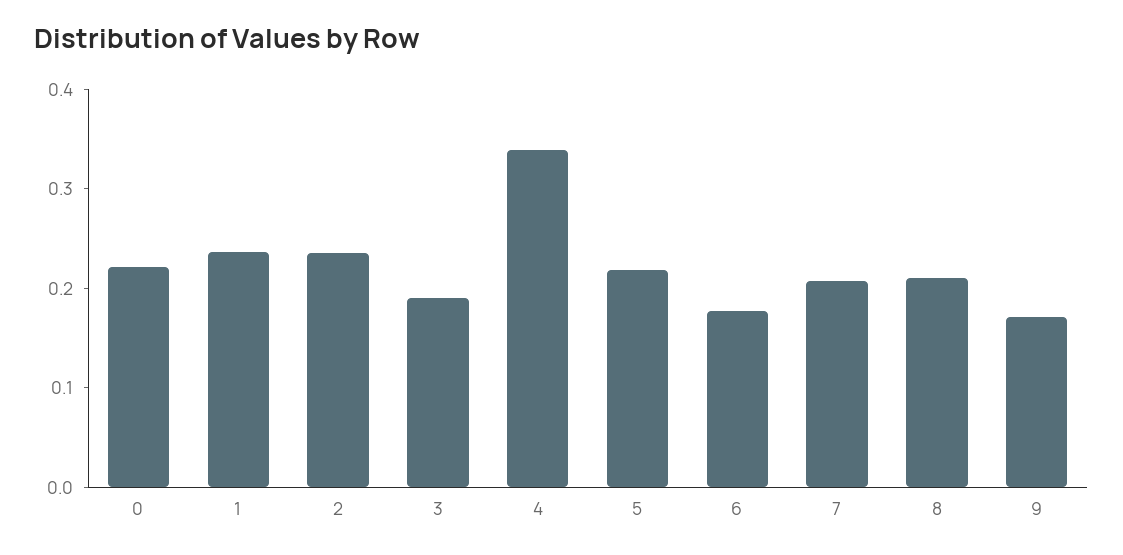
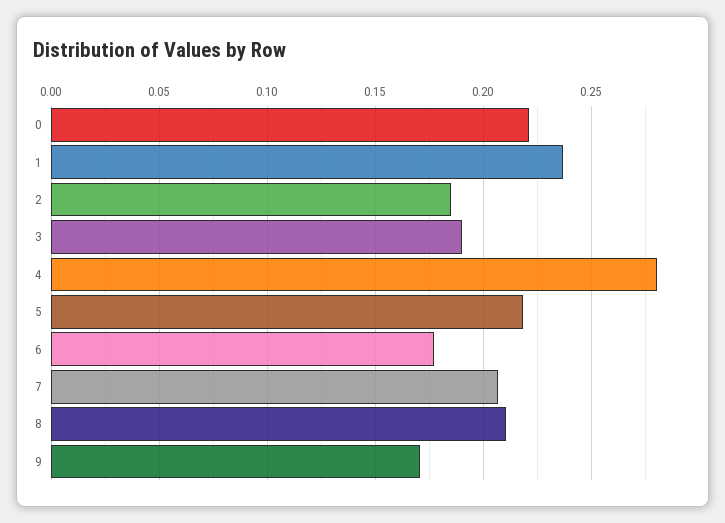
  {
    "0": 0.22,
    "1": 0.235,
-   "2": 0.24,
+   "2": 0.185,
    "3": 0.19,
-   "4": 0.34,
+   "4": 0.28,
    "5": 0.22,
    "6": 0.175,
    "7": 0.205,
    "8": 0.21,
    "9": 0.17
  }

